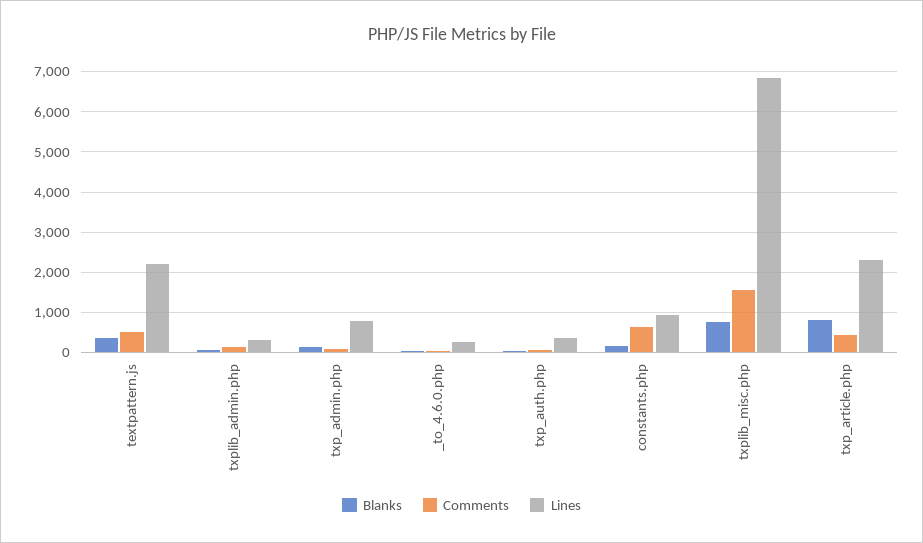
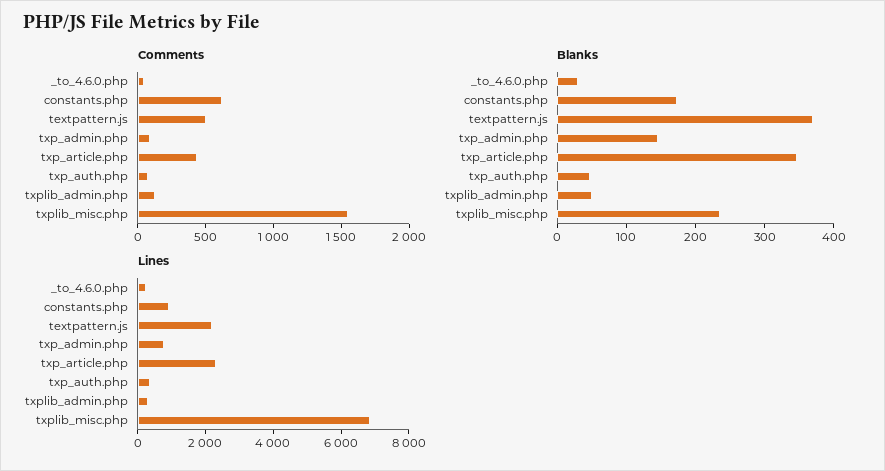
  {
    "Blanks": {
      "textpattern.js": 360,
      "txplib_admin.php": 60,
      "txp_admin.php": 140,
      "_to_4.6.0.php": 40,
      "txp_auth.php": 40,
      "constants.php": 180,
-     "txplib_misc.php": 800,
+     "txplib_misc.php": 240,
-     "txp_article.php": 800
+     "txp_article.php": 340
    },
    "Comments": {
      "textpattern.js": 500,
      "txplib_admin.php": 100,
      "txp_admin.php": 100,
      "_to_4.6.0.php": 0,
      "txp_auth.php": 100,
      "constants.php": 600,
      "txplib_misc.php": 1600,
      "txp_article.php": 400
    },
    "Lines": {
      "textpattern.js": 2200,
      "txplib_admin.php": 400,
      "txp_admin.php": 800,
      "_to_4.6.0.php": 200,
      "txp_auth.php": 400,
      "constants.php": 1000,
      "txplib_misc.php": 6800,
      "txp_article.php": 2400
    }
  }

